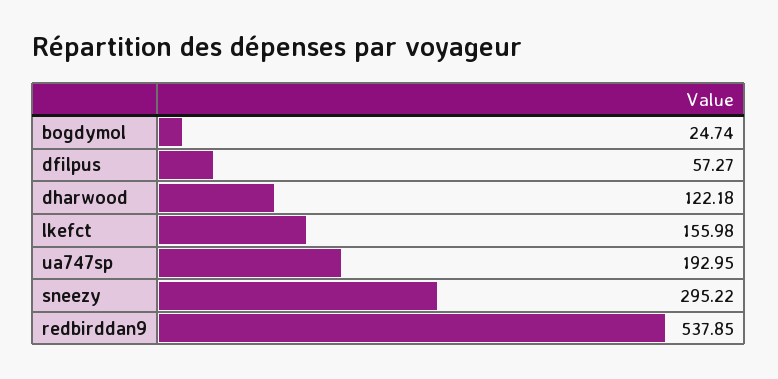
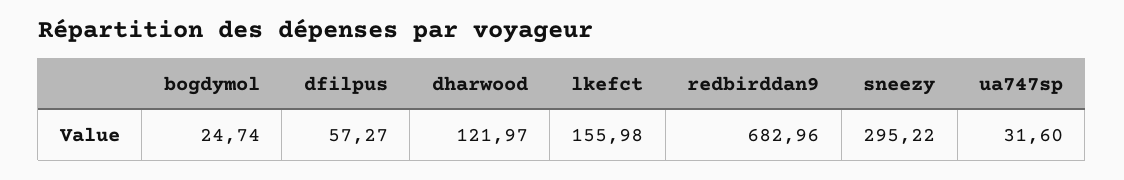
  {
    "bogdymol": 24.74,
    "dfilpus": 57.27,
-   "dharwood": 122.18,
+   "dharwood": 121.97,
    "lkefct": 155.98,
-   "ua747sp": 192.95,
+   "ua747sp": 31.6,
    "sneezy": 295.22,
-   "redbirddan9": 537.85
+   "redbirddan9": 682.96
  }

